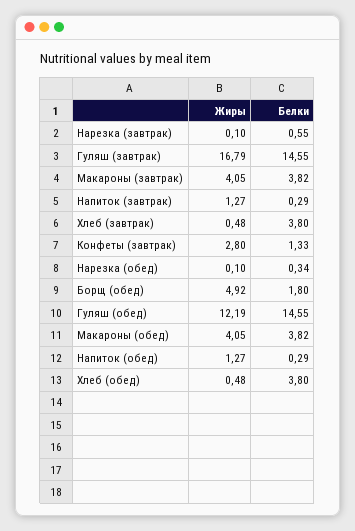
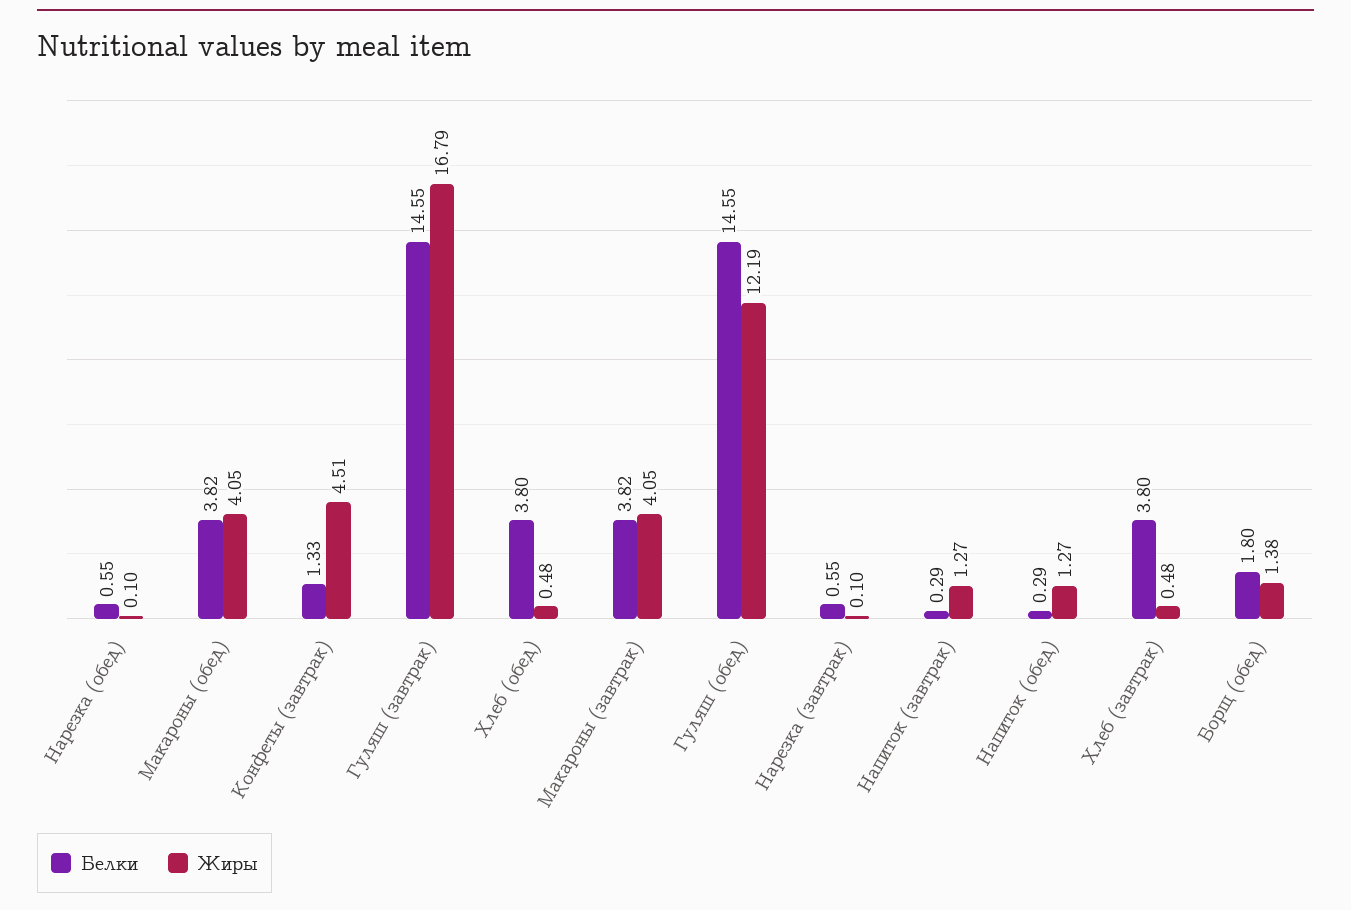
  {
    "Жиры": {
      "Нарезка (завтрак)": 0.1,
      "Гуляш (завтрак)": 16.79,
      "Макароны (завтрак)": 4.05,
      "Напиток (завтрак)": 1.27,
      "Хлеб (завтрак)": 0.48,
-     "Конфеты (завтрак)": 2.8,
+     "Конфеты (завтрак)": 4.51,
      "Нарезка (обед)": 0.1,
-     "Борщ (обед)": 4.92,
+     "Борщ (обед)": 1.38,
      "Гуляш (обед)": 12.19,
      "Макароны (обед)": 4.05,
      "Напиток (обед)": 1.27,
      "Хлеб (обед)": 0.48
    },
    "Белки": {
      "Нарезка (завтрак)": 0.55,
      "Гуляш (завтрак)": 14.55,
      "Макароны (завтрак)": 3.82,
      "Напиток (завтрак)": 0.29,
      "Хлеб (завтрак)": 3.8,
      "Конфеты (завтрак)": 1.33,
-     "Нарезка (обед)": 0.34,
+     "Нарезка (обед)": 0.55,
      "Борщ (обед)": 1.8,
      "Гуляш (обед)": 14.55,
      "Макароны (обед)": 3.82,
      "Напиток (обед)": 0.29,
      "Хлеб (обед)": 3.8
    }
  }

